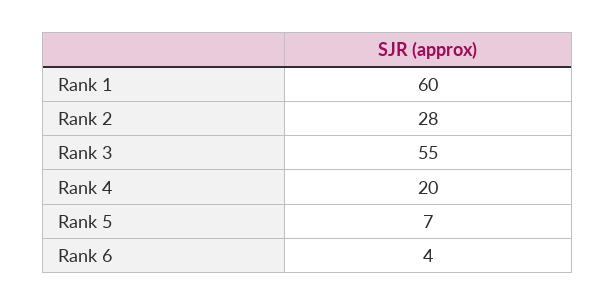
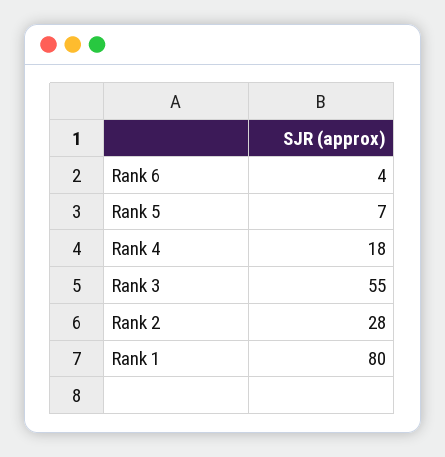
  {
-   "Rank 1": 60,
+   "Rank 1": 80,
    "Rank 2": 28,
    "Rank 3": 55,
-   "Rank 4": 20,
+   "Rank 4": 18,
    "Rank 5": 7,
    "Rank 6": 4
  }

